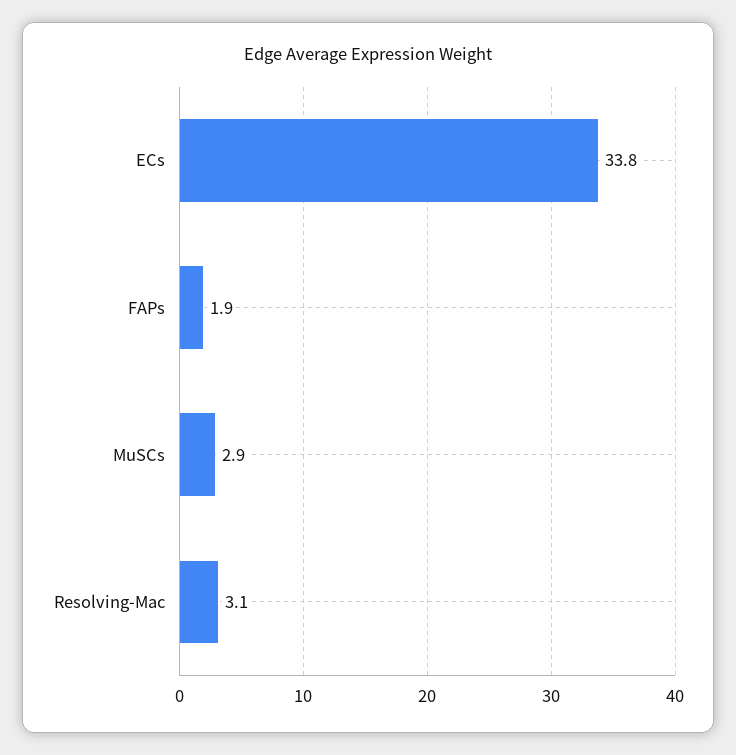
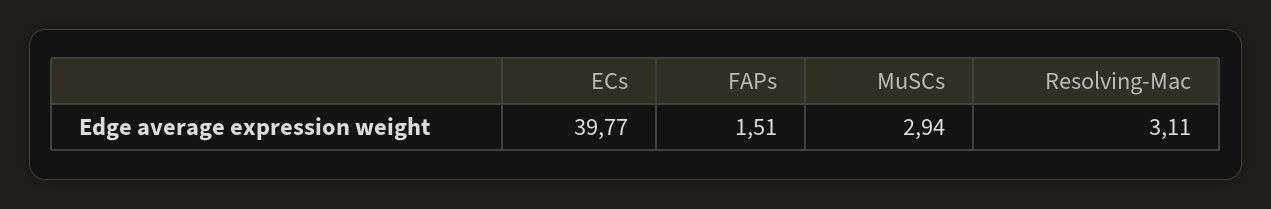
  {
-   "ECs": 33.8,
+   "ECs": 39.77,
-   "FAPs": 1.9,
+   "FAPs": 1.51,
    "MuSCs": 2.94,
    "Resolving-Mac": 3.11
  }

